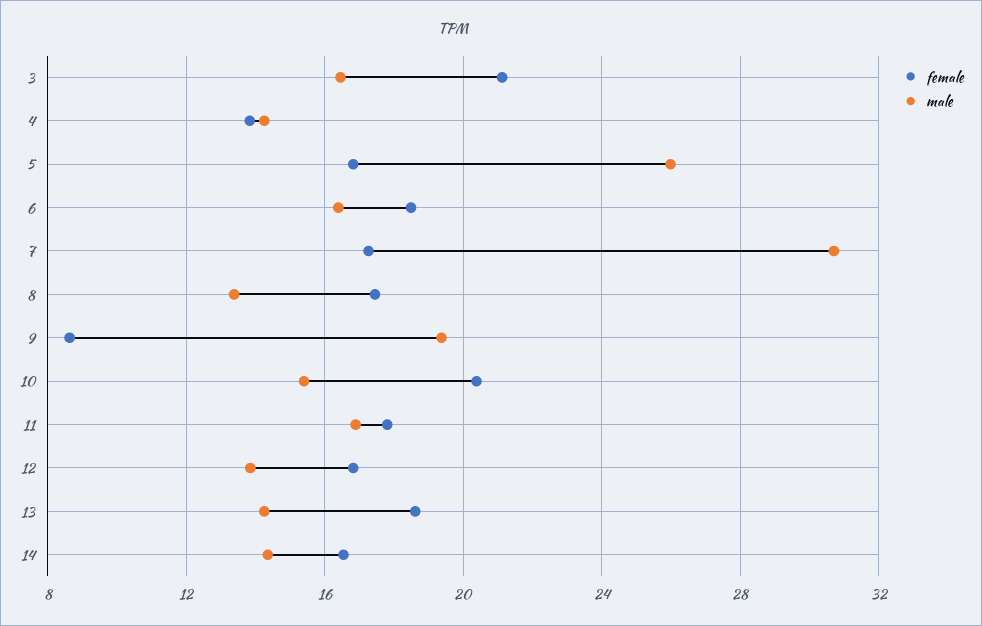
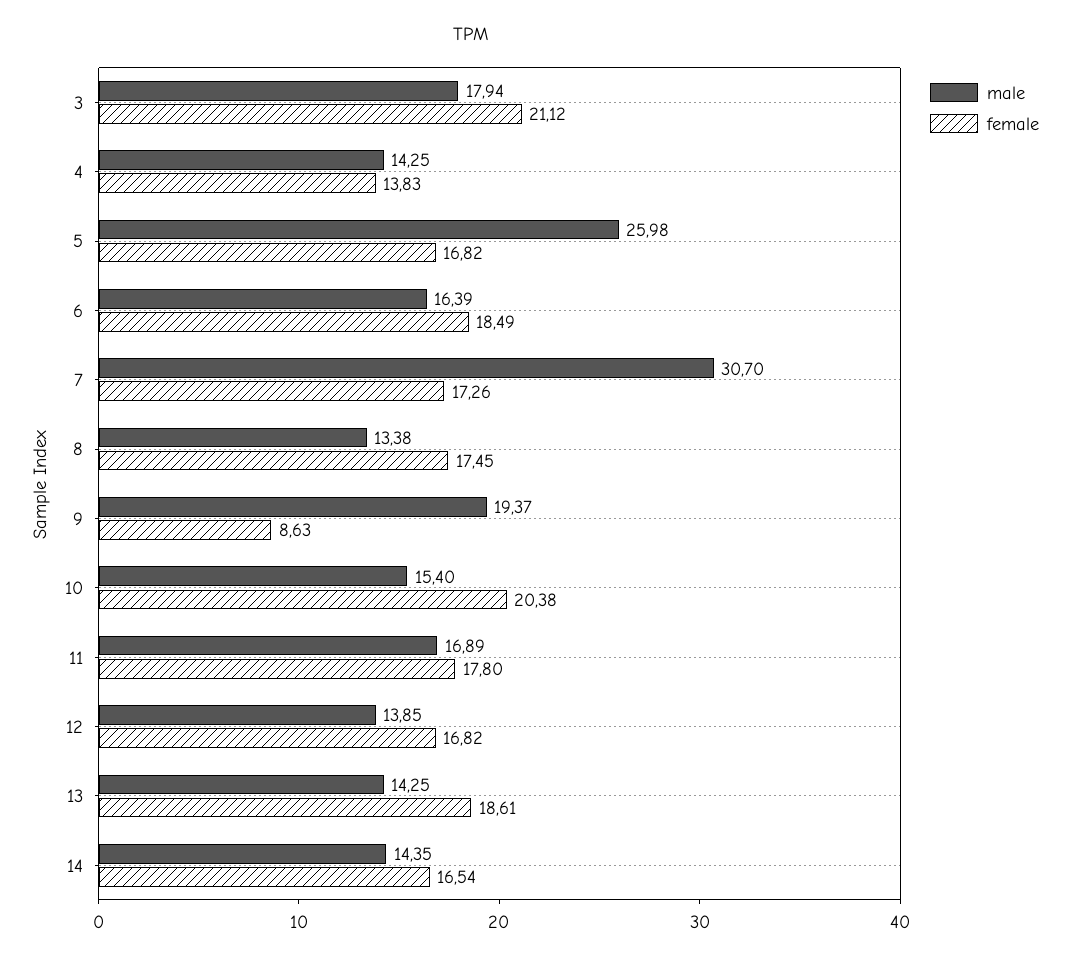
  {
    "female": {
      "3": 21.12,
      "4": 13.83,
      "5": 16.82,
      "6": 18.49,
      "7": 17.26,
      "8": 17.45,
      "9": 8.63,
      "10": 20.38,
      "11": 17.8,
      "12": 16.82,
      "13": 18.61,
      "14": 16.54
    },
    "male": {
-     "3": 16.5,
+     "3": 17.94,
      "4": 14.25,
      "5": 25.98,
      "6": 16.39,
      "7": 30.7,
      "8": 13.38,
      "9": 19.37,
      "10": 15.4,
      "11": 16.89,
      "12": 13.85,
      "13": 14.25,
      "14": 14.35
    }
  }

